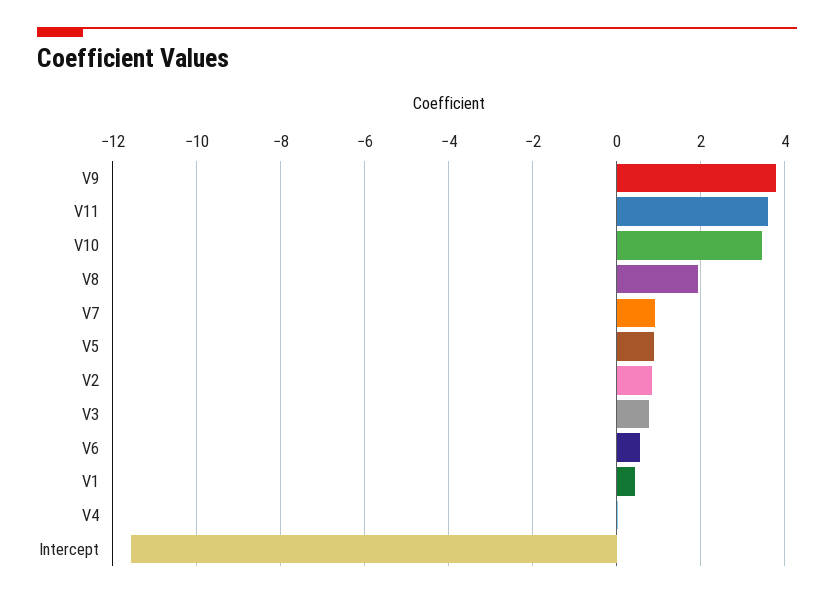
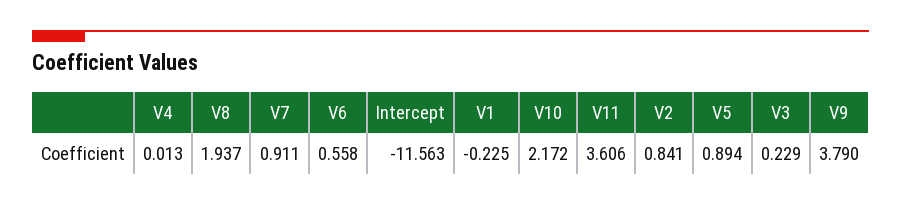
  {
    "V9": 3.79,
    "V11": 3.606,
-   "V10": 3.4,
+   "V10": 2.172,
    "V8": 1.937,
    "V7": 0.911,
    "V5": 0.894,
    "V2": 0.841,
-   "V3": 0.8,
+   "V3": 0.229,
    "V6": 0.558,
-   "V1": 0.4,
+   "V1": -0.225,
    "V4": 0.013,
    "Intercept": -11.563
  }

